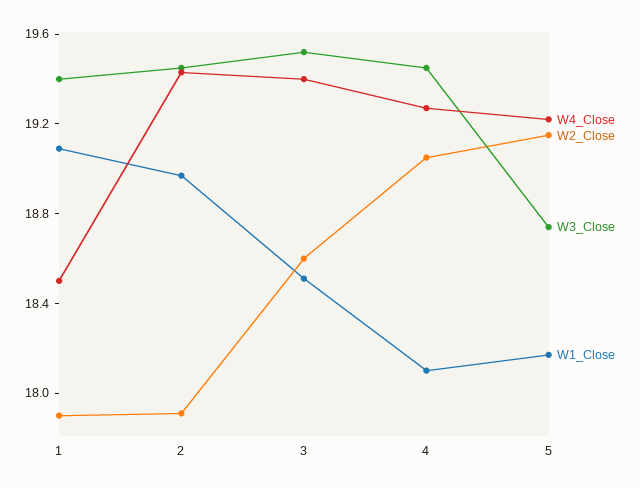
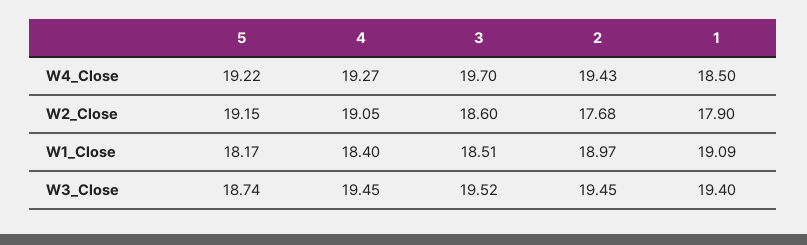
  {
    "W4_Close": {
      "1": 18.5,
      "2": 19.43,
-     "3": 19.4,
+     "3": 19.7,
      "4": 19.27,
      "5": 19.22
    },
    "W2_Close": {
      "1": 17.9,
-     "2": 17.9,
+     "2": 17.68,
      "3": 18.6,
      "4": 19.05,
      "5": 19.15
    },
    "W3_Close": {
      "1": 19.4,
      "2": 19.45,
      "3": 19.52,
      "4": 19.45,
      "5": 18.74
    },
    "W1_Close": {
      "1": 19.09,
      "2": 18.97,
      "3": 18.51,
-     "4": 18.1,
+     "4": 18.4,
      "5": 18.17
    }
  }

